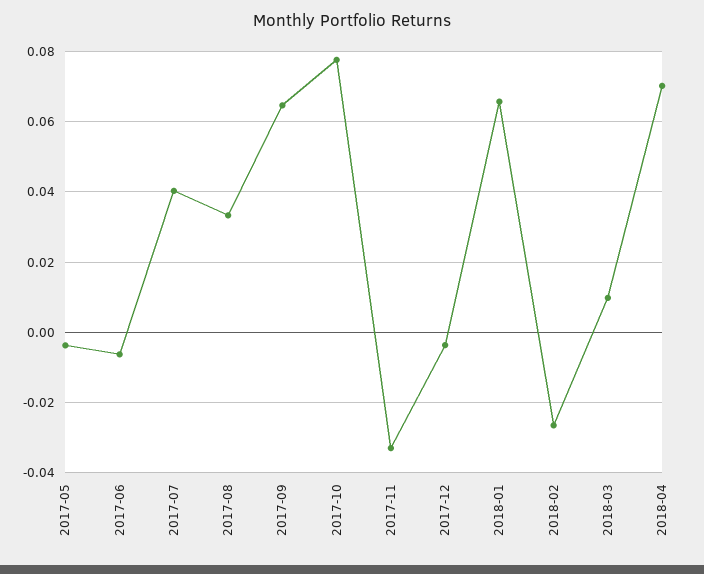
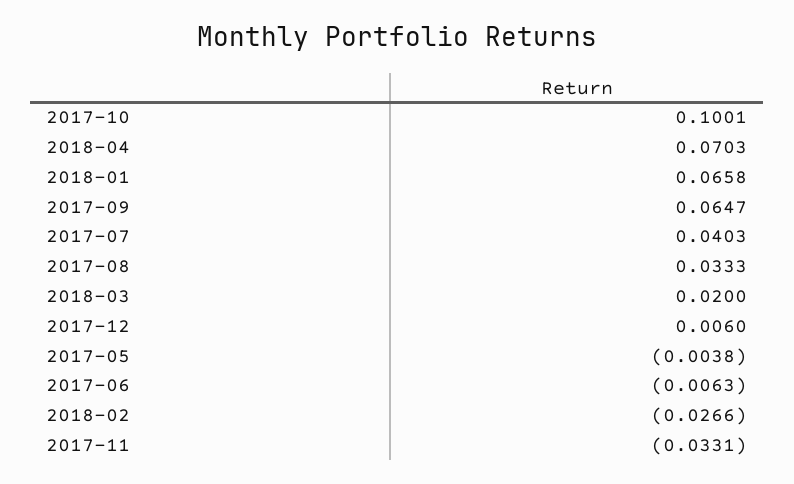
  {
    "2017-05": -0.0038,
    "2017-06": -0.0063,
    "2017-07": 0.0403,
    "2017-08": 0.0333,
    "2017-09": 0.0647,
-   "2017-10": 0.078,
+   "2017-10": 0.1001,
    "2017-11": -0.0331,
-   "2017-12": -0.004,
+   "2017-12": 0.006,
    "2018-01": 0.0658,
    "2018-02": -0.0266,
-   "2018-03": 0.01,
+   "2018-03": 0.02,
    "2018-04": 0.0703
  }

